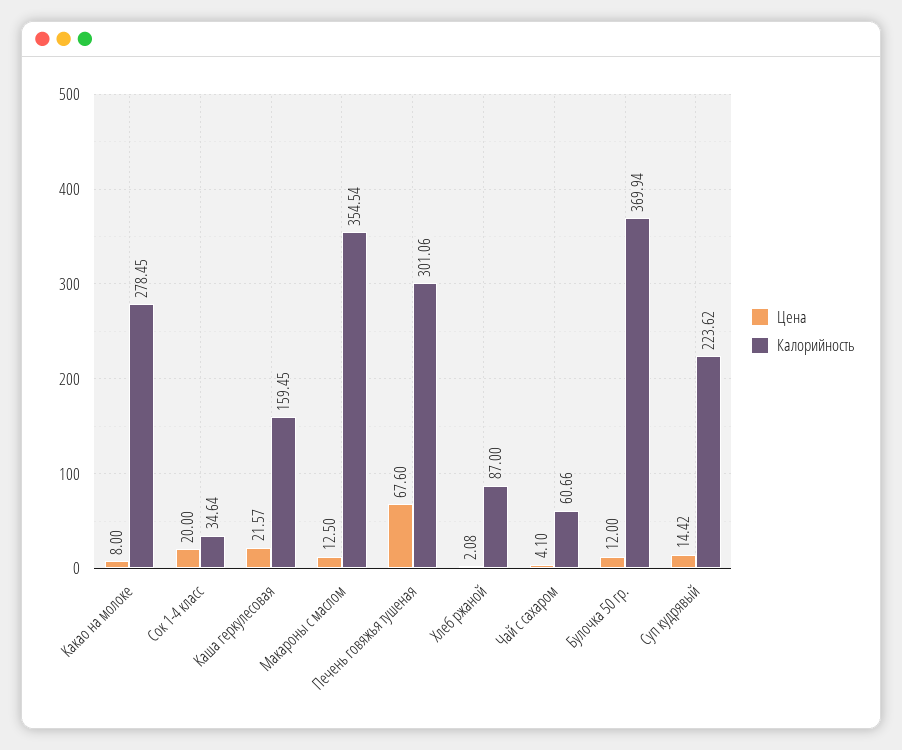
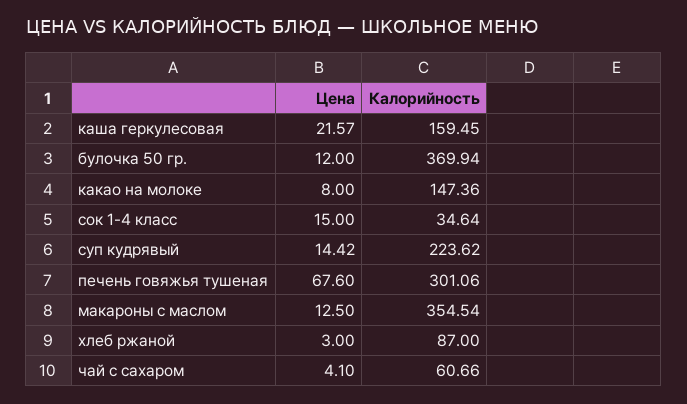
  {
    "Цена": {
      "Какао на молоке": 8,
-     "Сок 1-4 класс": 20,
+     "Сок 1-4 класс": 15,
      "Каша геркулесовая": 21.57,
      "Макароны с маслом": 12.5,
      "Печень говяжья тушеная": 67.6,
-     "Хлеб ржаной": 2.08,
+     "Хлеб ржаной": 3,
      "Чай с сахаром": 4.1,
      "Булочка 50 гр.": 12,
      "Суп кудрявый": 14.42
    },
    "Калорийность": {
-     "Какао на молоке": 278.45,
+     "Какао на молоке": 147.36,
      "Сок 1-4 класс": 34.64,
      "Каша геркулесовая": 159.45,
      "Макароны с маслом": 354.54,
      "Печень говяжья тушеная": 301.06,
      "Хлеб ржаной": 87,
      "Чай с сахаром": 60.66,
      "Булочка 50 гр.": 369.94,
      "Суп кудрявый": 223.62
    }
  }

